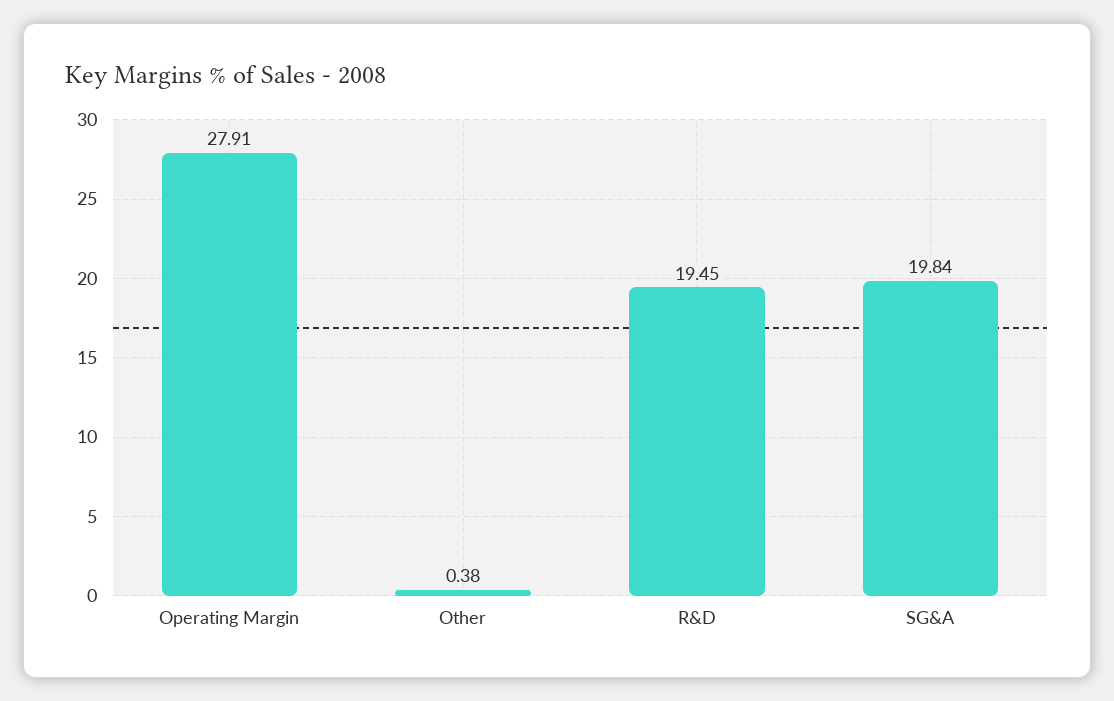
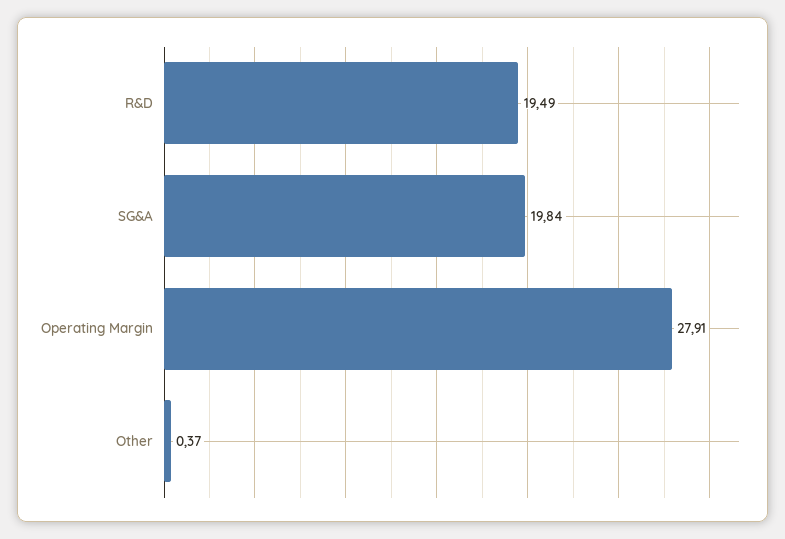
  {
    "Operating Margin": 27.91,
-   "Other": 0.38,
+   "Other": 0.37,
-   "R&D": 19.45,
+   "R&D": 19.49,
    "SG&A": 19.84
  }

